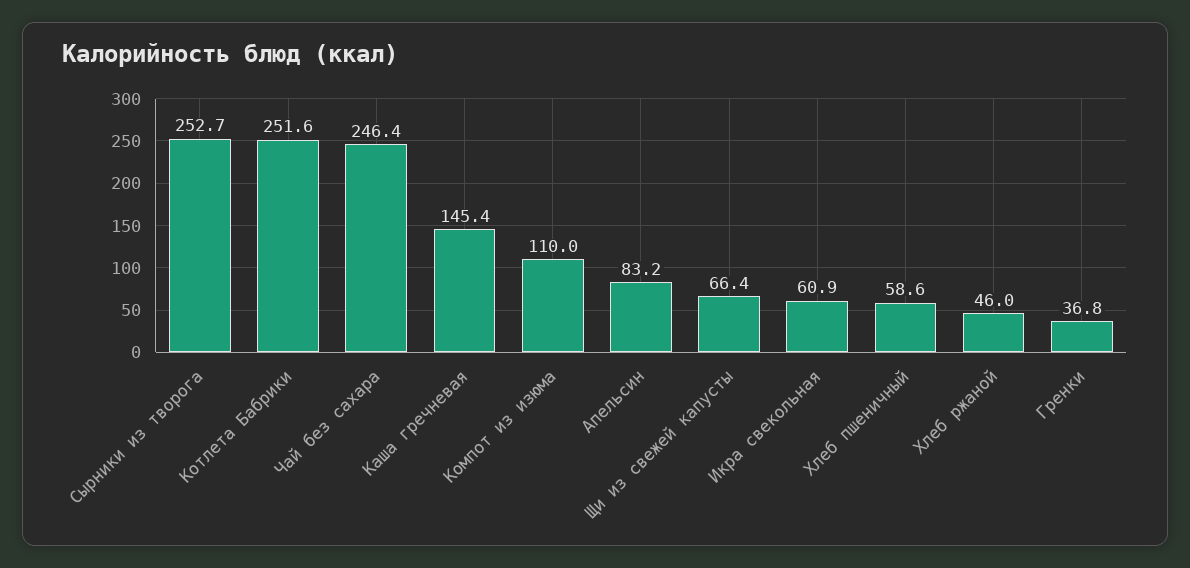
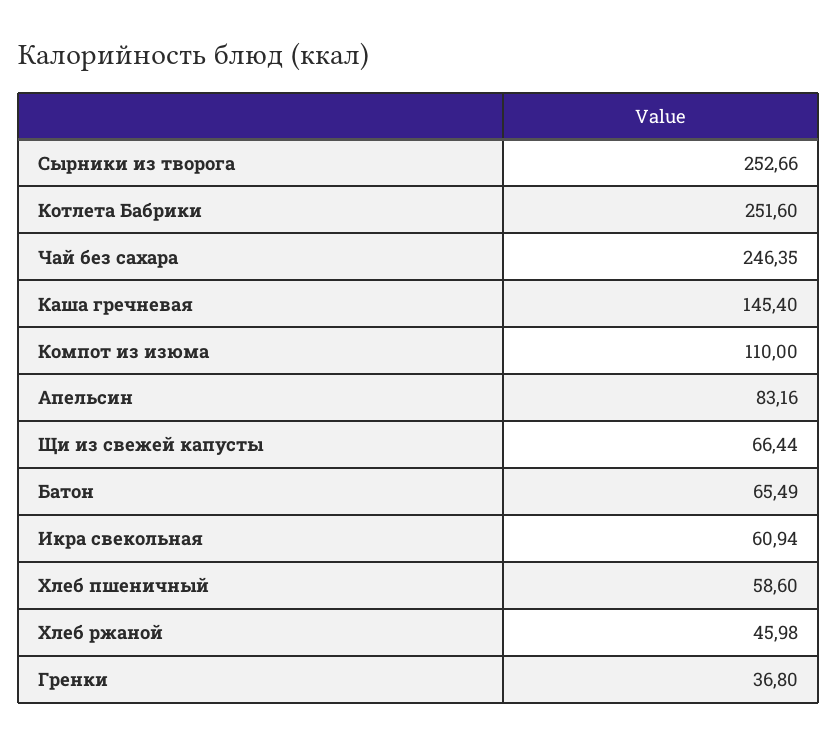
  {
    "Сырники из творога": 252.66,
    "Котлета Бабрики": 251.6,
    "Чай без сахара": 246.35,
    "Каша гречневая": 145.4,
    "Компот из изюма": 110,
    "Апельсин": 83.16,
    "Щи из свежей капусты": 66.44,
    "Икра свекольная": 60.94,
    "Хлеб пшеничный": 58.6,
    "Хлеб ржаной": 45.98,
-   "Гренки": 36.8
+   "Гренки": 36.8,
+   "Батон": 65.49
  }

